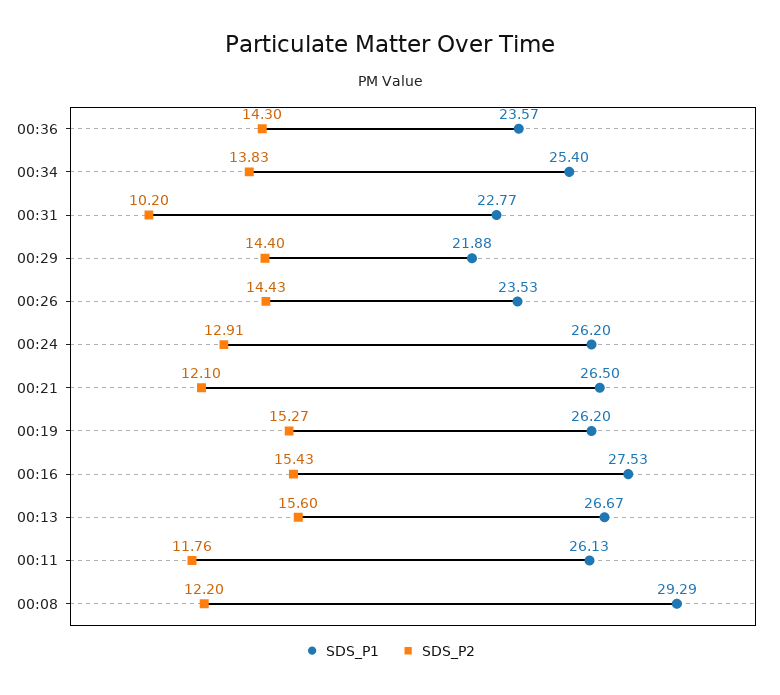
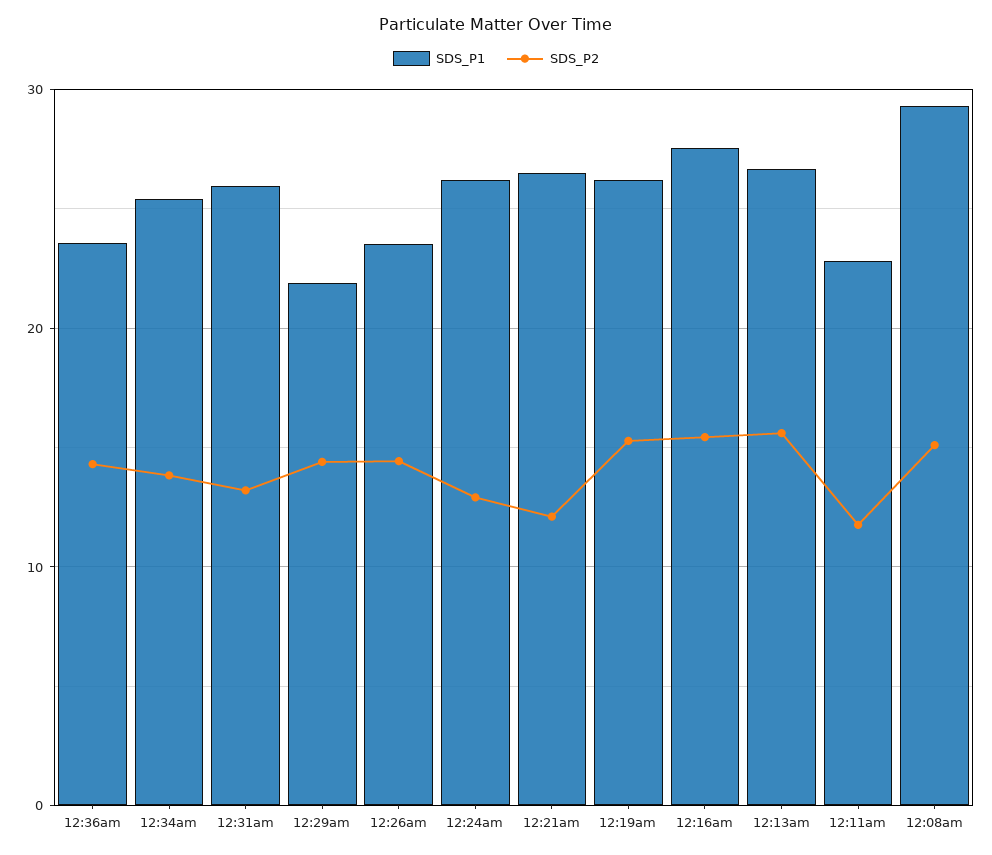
  {
    "SDS_P1": {
      "00:36": 23.57,
      "00:34": 25.4,
-     "00:31": 22.77,
+     "00:31": 26,
      "00:29": 21.88,
      "00:26": 23.53,
      "00:24": 26.2,
      "00:21": 26.5,
      "00:19": 26.2,
      "00:16": 27.53,
      "00:13": 26.67,
-     "00:11": 26.13,
+     "00:11": 23,
      "00:08": 29.29
    },
    "SDS_P2": {
      "00:36": 14.3,
      "00:34": 13.83,
-     "00:31": 10.2,
+     "00:31": 13,
      "00:29": 14.4,
      "00:26": 14.43,
      "00:24": 12.91,
      "00:21": 12.1,
      "00:19": 15.27,
      "00:16": 15.43,
      "00:13": 15.6,
      "00:11": 11.76,
-     "00:08": 12.2
+     "00:08": 15
    }
  }

